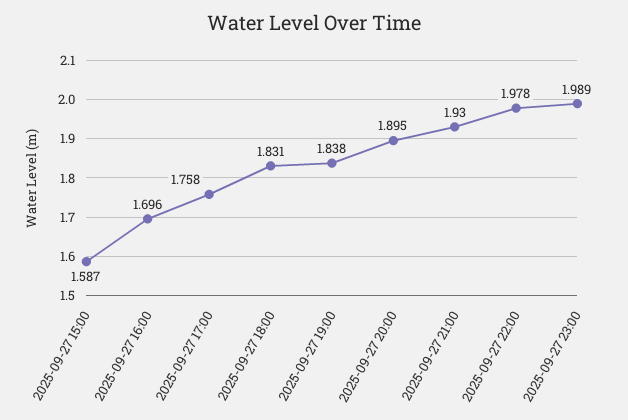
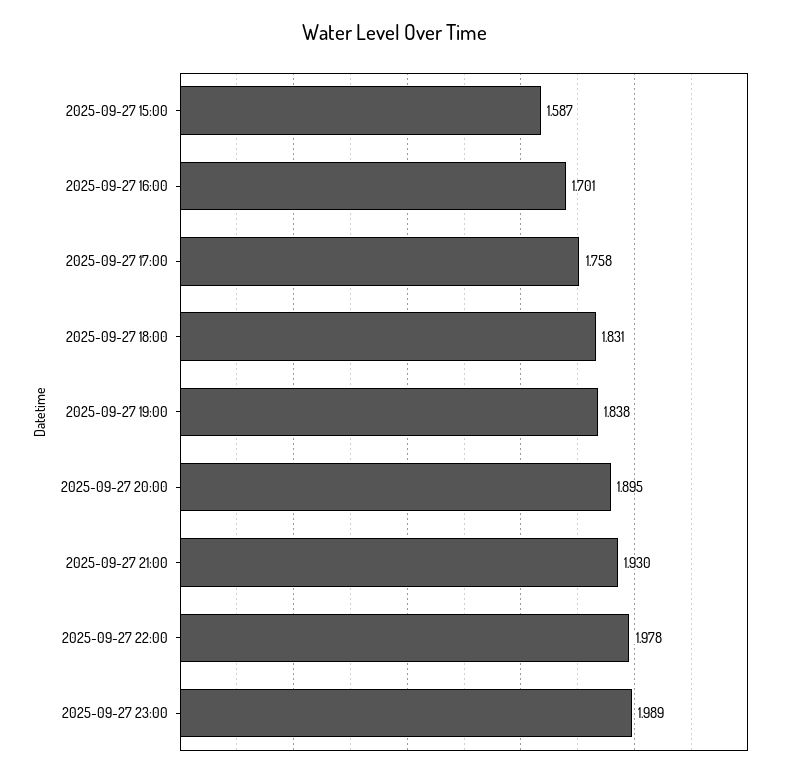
  {
    "2025-09-27 15:00": 1.587,
-   "2025-09-27 16:00": 1.696,
+   "2025-09-27 16:00": 1.701,
    "2025-09-27 17:00": 1.758,
    "2025-09-27 18:00": 1.831,
    "2025-09-27 19:00": 1.838,
    "2025-09-27 20:00": 1.895,
    "2025-09-27 21:00": 1.93,
    "2025-09-27 22:00": 1.978,
    "2025-09-27 23:00": 1.989
  }

